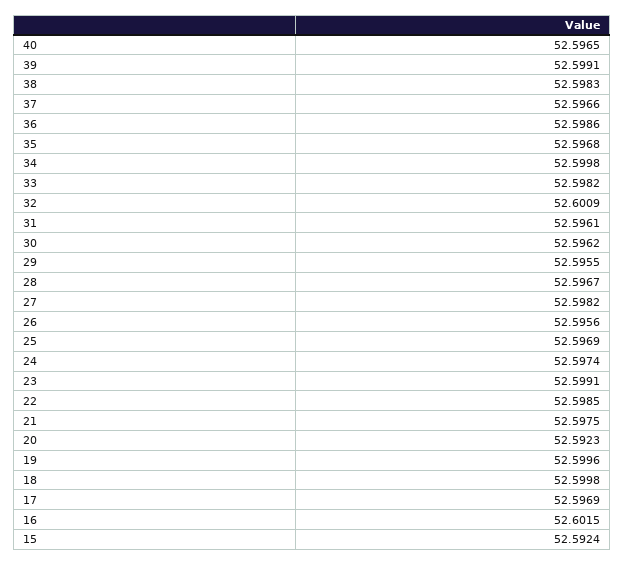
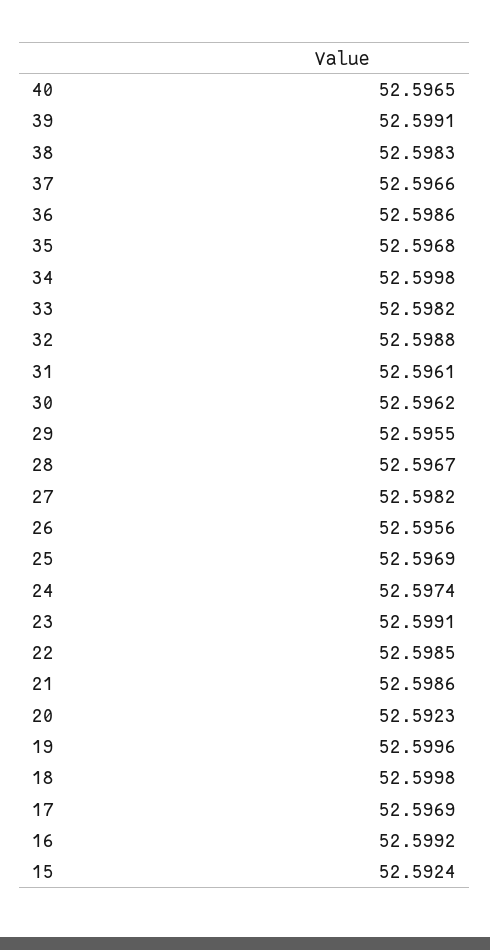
  {
    "40": 52.5965,
    "39": 52.5991,
    "38": 52.5983,
    "37": 52.5966,
    "36": 52.5986,
    "35": 52.5968,
    "34": 52.5998,
    "33": 52.5982,
-   "32": 52.6009,
+   "32": 52.5988,
    "31": 52.5961,
    "30": 52.5962,
    "29": 52.5955,
    "28": 52.5967,
    "27": 52.5982,
    "26": 52.5956,
    "25": 52.5969,
    "24": 52.5974,
    "23": 52.5991,
    "22": 52.5985,
-   "21": 52.5975,
+   "21": 52.5986,
    "20": 52.5923,
    "19": 52.5996,
    "18": 52.5998,
    "17": 52.5969,
-   "16": 52.6015,
+   "16": 52.5992,
    "15": 52.5924
  }

